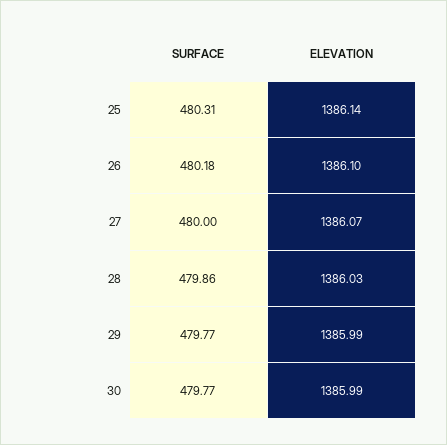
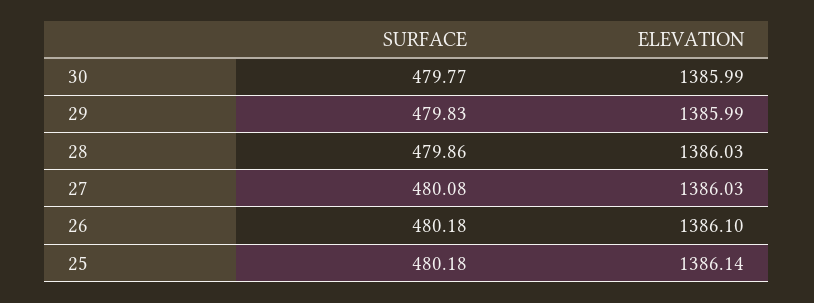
  {
    "SURFACE": {
-     "25": 480.31,
+     "25": 480.18,
      "26": 480.18,
-     "27": 480,
+     "27": 480.08,
      "28": 479.86,
-     "29": 479.77,
+     "29": 479.83,
      "30": 479.77
    },
    "ELEVATION": {
      "25": 1386.14,
      "26": 1386.1,
-     "27": 1386.07,
+     "27": 1386.03,
      "28": 1386.03,
      "29": 1385.99,
      "30": 1385.99
    }
  }

